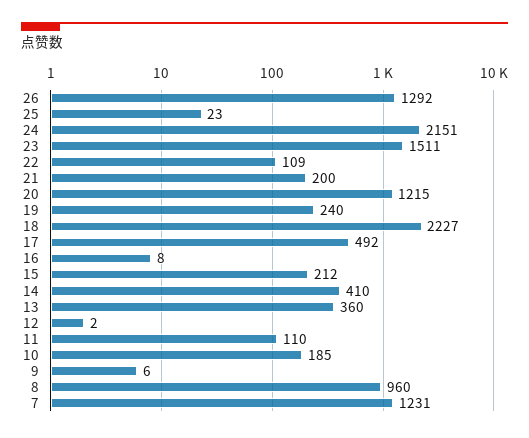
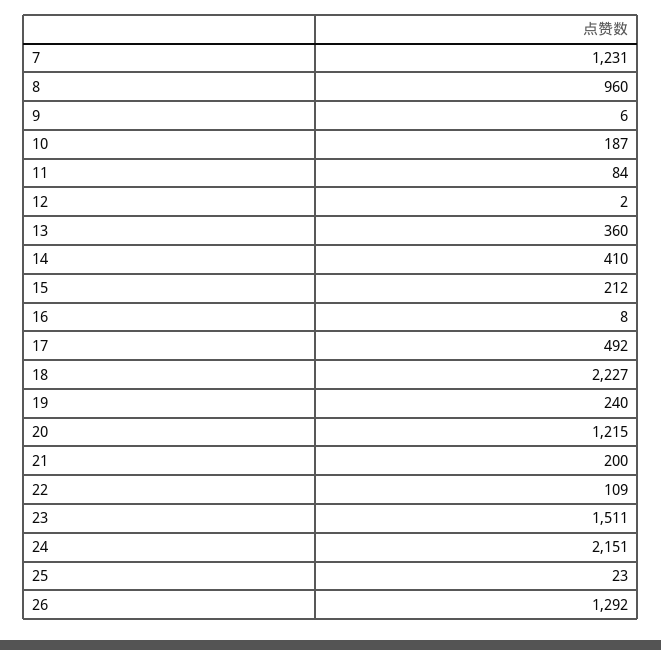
  {
    "26": 1292,
    "25": 23,
    "24": 2151,
    "23": 1511,
    "22": 109,
    "21": 200,
    "20": 1215,
    "19": 240,
    "18": 2227,
    "17": 492,
    "16": 8,
    "15": 212,
    "14": 410,
    "13": 360,
    "12": 2,
-   "11": 110,
+   "11": 84,
-   "10": 185,
+   "10": 187,
    "9": 6,
    "8": 960,
    "7": 1231
  }

